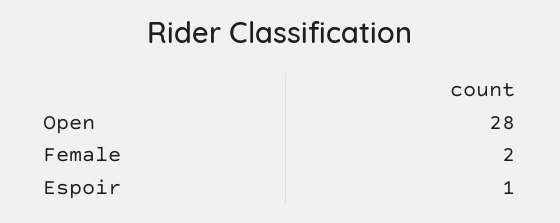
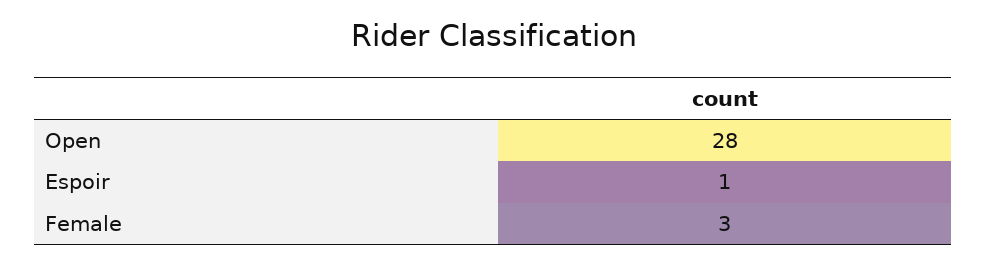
  {
    "Open": 28,
-   "Female": 2,
+   "Female": 3,
    "Espoir": 1
  }

